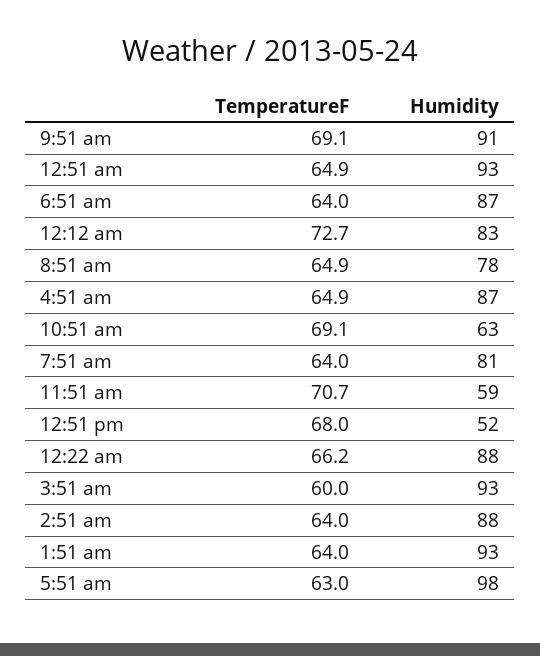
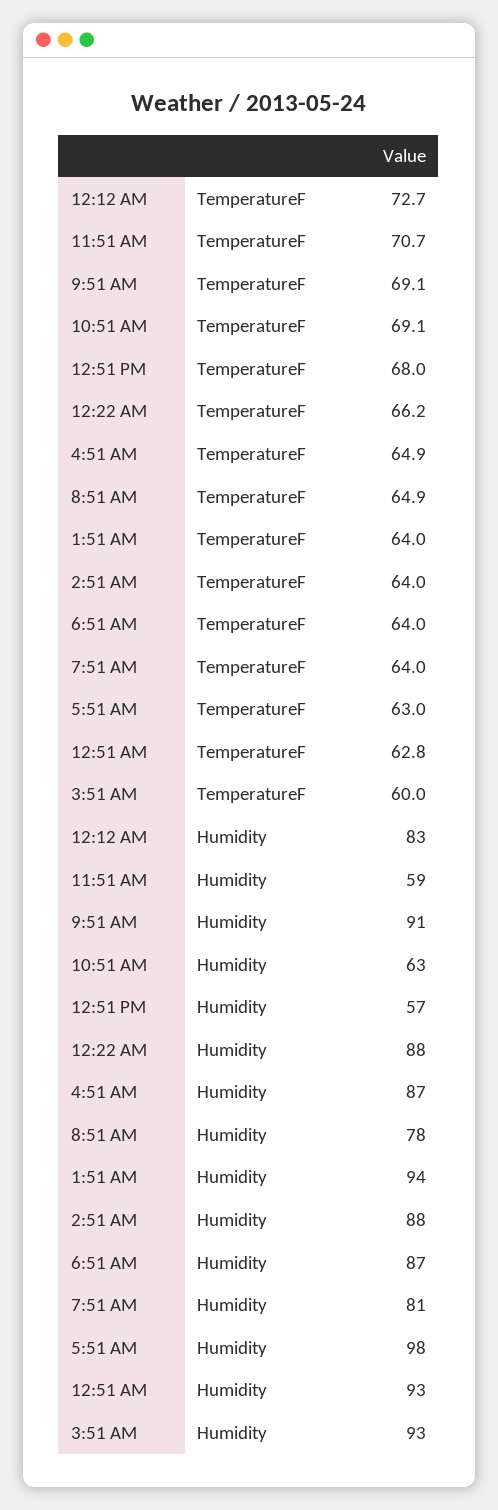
  {
    "TemperatureF": {
      "9:51 am": 69.1,
-     "12:51 am": 64.9,
+     "12:51 am": 62.8,
      "6:51 am": 64,
      "12:12 am": 72.7,
      "8:51 am": 64.9,
      "4:51 am": 64.9,
      "10:51 am": 69.1,
      "7:51 am": 64,
      "11:51 am": 70.7,
      "12:51 pm": 68,
      "12:22 am": 66.2,
      "3:51 am": 60,
      "2:51 am": 64,
      "1:51 am": 64,
      "5:51 am": 63
    },
    "Humidity": {
      "9:51 am": 91,
      "12:51 am": 93,
      "6:51 am": 87,
      "12:12 am": 83,
      "8:51 am": 78,
      "4:51 am": 87,
      "10:51 am": 63,
      "7:51 am": 81,
      "11:51 am": 59,
-     "12:51 pm": 52,
+     "12:51 pm": 57,
      "12:22 am": 88,
      "3:51 am": 93,
      "2:51 am": 88,
-     "1:51 am": 93,
+     "1:51 am": 94,
      "5:51 am": 98
    }
  }

